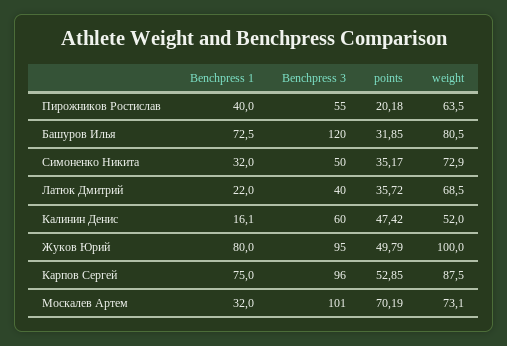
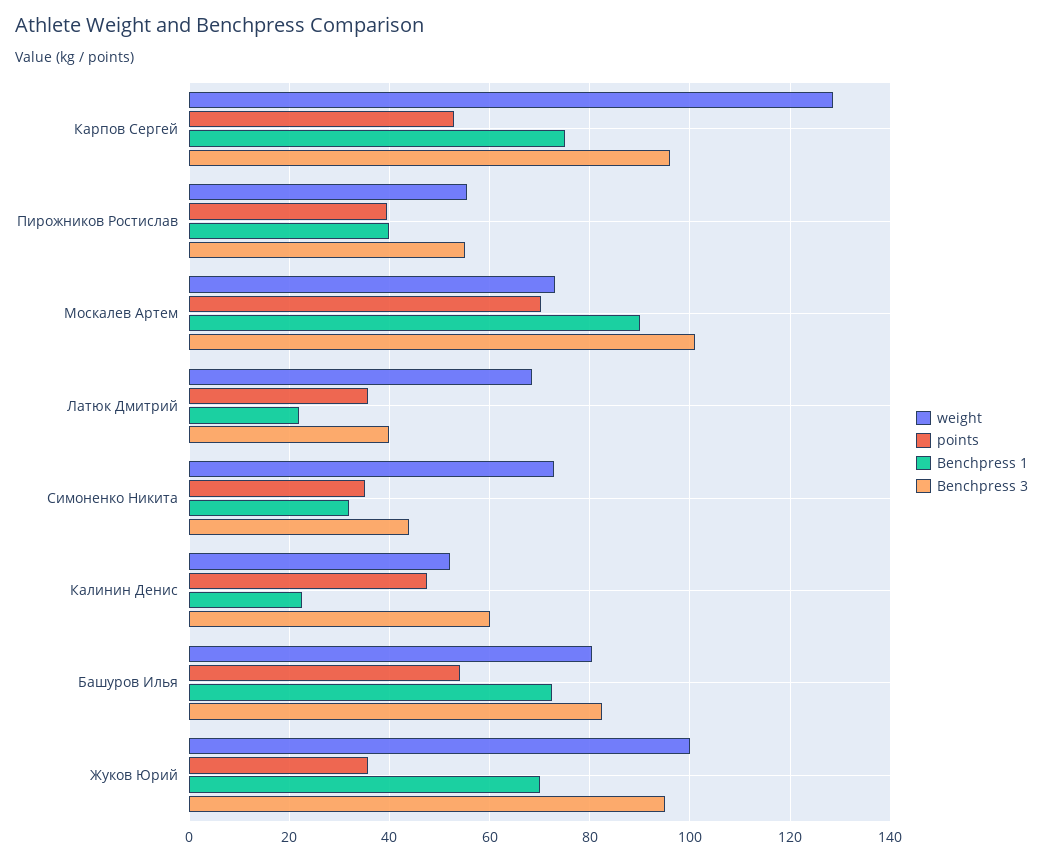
  {
    "Benchpress 1": {
      "Пирожников Ростислав": 40,
      "Башуров Илья": 72.5,
      "Симоненко Никита": 32,
      "Латюк Дмитрий": 22,
-     "Калинин Денис": 16.1,
+     "Калинин Денис": 22,
-     "Жуков Юрий": 80,
+     "Жуков Юрий": 70,
      "Карпов Сергей": 75,
-     "Москалев Артем": 32
+     "Москалев Артем": 90
    },
    "Benchpress 3": {
      "Пирожников Ростислав": 55,
-     "Башуров Илья": 120,
+     "Башуров Илья": 82,
-     "Симоненко Никита": 50,
+     "Симоненко Никита": 44,
      "Латюк Дмитрий": 40,
      "Калинин Денис": 60,
      "Жуков Юрий": 95,
      "Карпов Сергей": 96,
      "Москалев Артем": 101
    },
    "points": {
-     "Пирожников Ростислав": 20.18,
+     "Пирожников Ростислав": 40,
-     "Башуров Илья": 31.85,
+     "Башуров Илья": 54,
      "Симоненко Никита": 35.17,
      "Латюк Дмитрий": 35.72,
      "Калинин Денис": 47.42,
-     "Жуков Юрий": 49.79,
+     "Жуков Юрий": 36,
      "Карпов Сергей": 52.85,
      "Москалев Артем": 70.19
    },
    "weight": {
-     "Пирожников Ростислав": 63.5,
+     "Пирожников Ростислав": 56,
      "Башуров Илья": 80.5,
      "Симоненко Никита": 72.9,
      "Латюк Дмитрий": 68.5,
      "Калинин Денис": 52,
      "Жуков Юрий": 100,
-     "Карпов Сергей": 87.5,
+     "Карпов Сергей": 128,
      "Москалев Артем": 73.1
    }
  }

